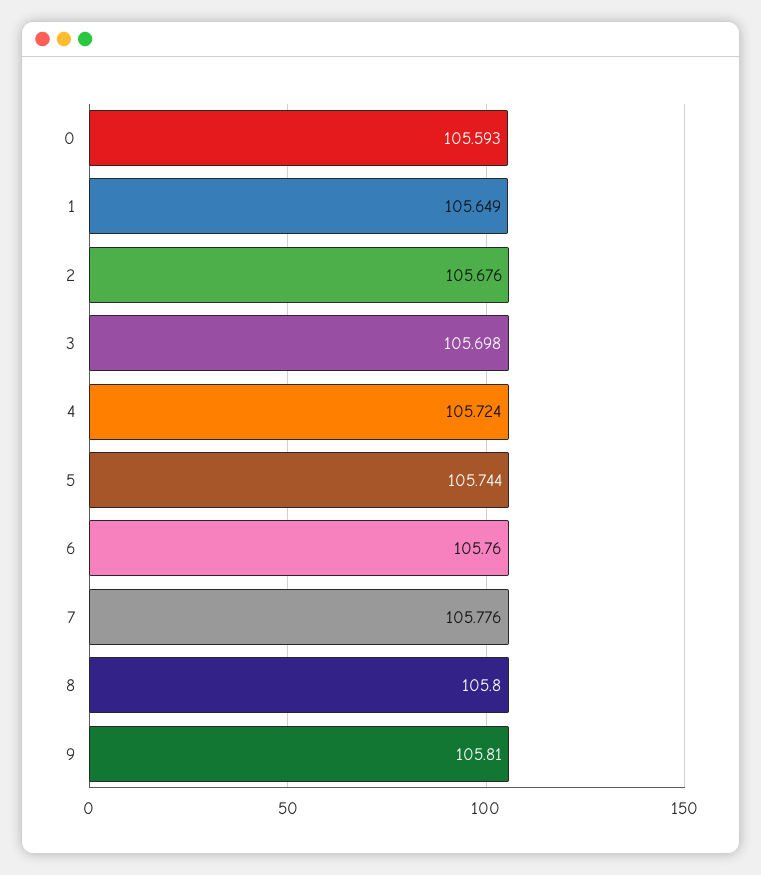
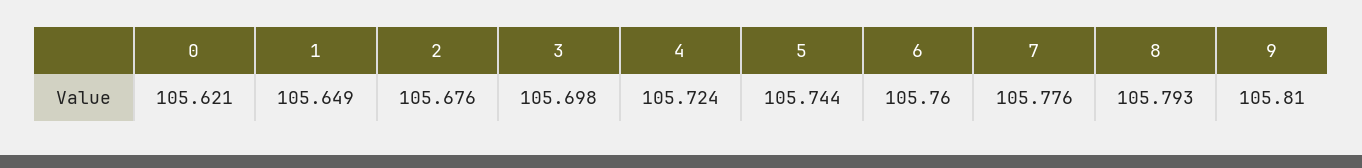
  {
-   "0": 105.593,
+   "0": 105.621,
    "1": 105.649,
    "2": 105.676,
    "3": 105.698,
    "4": 105.724,
    "5": 105.744,
    "6": 105.76,
    "7": 105.776,
-   "8": 105.8,
+   "8": 105.793,
    "9": 105.81
  }

